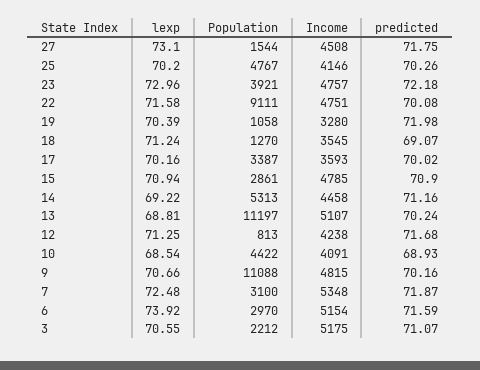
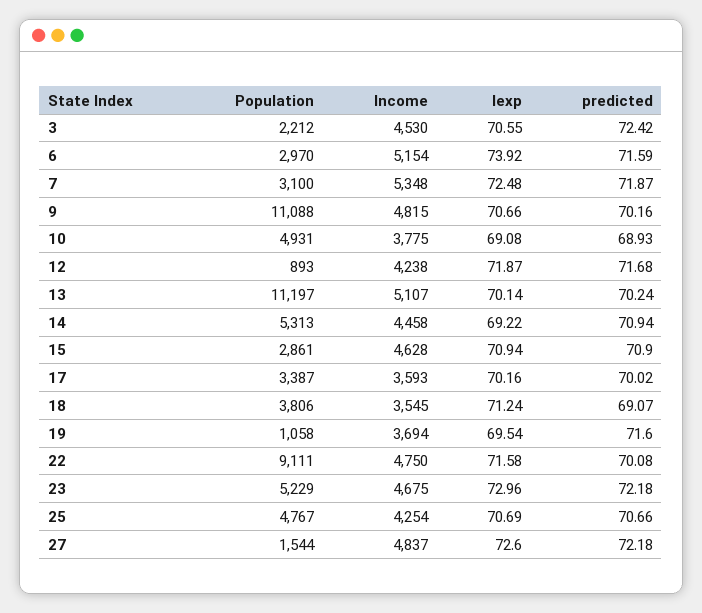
  {
    "lexp": {
-     "27": 73.1,
+     "27": 72.6,
-     "25": 70.2,
+     "25": 70.69,
      "23": 72.96,
      "22": 71.58,
-     "19": 70.39,
+     "19": 69.54,
      "18": 71.24,
      "17": 70.16,
      "15": 70.94,
      "14": 69.22,
-     "13": 68.81,
+     "13": 70.14,
-     "12": 71.25,
+     "12": 71.87,
-     "10": 68.54,
+     "10": 69.08,
      "9": 70.66,
      "7": 72.48,
      "6": 73.92,
      "3": 70.55
    },
    "Population": {
      "27": 1544,
      "25": 4767,
-     "23": 3921,
+     "23": 5229,
      "22": 9111,
      "19": 1058,
-     "18": 1270,
+     "18": 3806,
      "17": 3387,
      "15": 2861,
      "14": 5313,
      "13": 11197,
-     "12": 813,
+     "12": 893,
-     "10": 4422,
+     "10": 4931,
      "9": 11088,
      "7": 3100,
      "6": 2970,
      "3": 2212
    },
    "Income": {
-     "27": 4508,
+     "27": 4837,
-     "25": 4146,
+     "25": 4254,
-     "23": 4757,
+     "23": 4675,
-     "22": 4751,
+     "22": 4750,
-     "19": 3280,
+     "19": 3694,
      "18": 3545,
      "17": 3593,
-     "15": 4785,
+     "15": 4628,
      "14": 4458,
      "13": 5107,
      "12": 4238,
-     "10": 4091,
+     "10": 3775,
      "9": 4815,
      "7": 5348,
      "6": 5154,
-     "3": 5175
+     "3": 4530
    },
    "predicted": {
-     "27": 71.75,
+     "27": 72.18,
-     "25": 70.26,
+     "25": 70.66,
      "23": 72.18,
      "22": 70.08,
-     "19": 71.98,
+     "19": 71.6,
      "18": 69.07,
      "17": 70.02,
      "15": 70.9,
-     "14": 71.16,
+     "14": 70.94,
      "13": 70.24,
      "12": 71.68,
      "10": 68.93,
      "9": 70.16,
      "7": 71.87,
      "6": 71.59,
-     "3": 71.07
+     "3": 72.42
    }
  }

